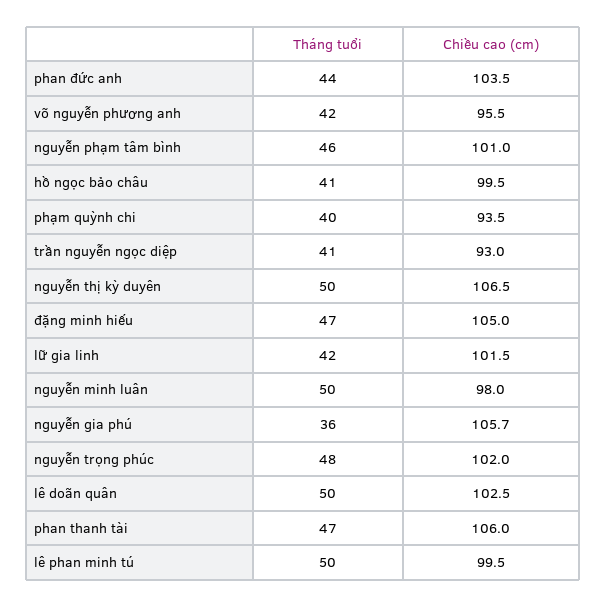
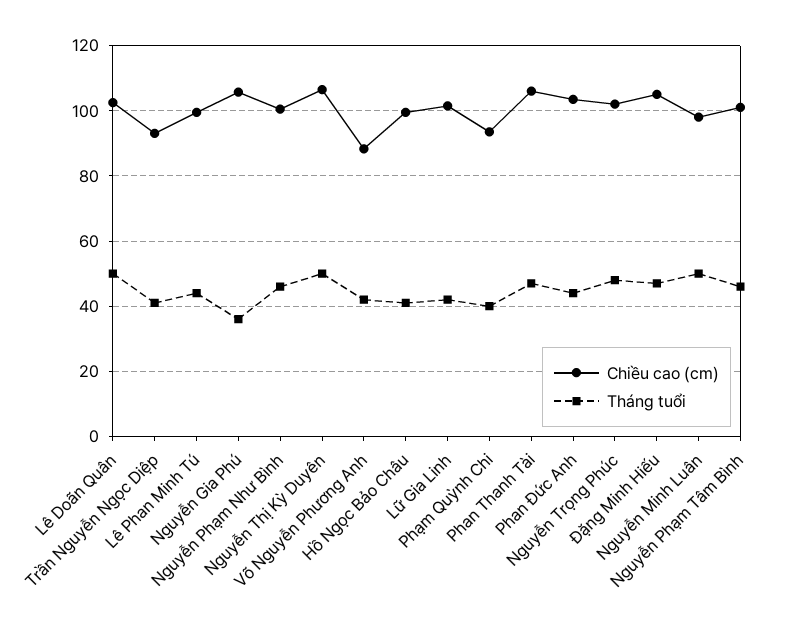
  {
    "Tháng tuổi": {
      "phan đức anh": 44,
      "võ nguyễn phương anh": 42,
      "nguyễn phạm tâm bình": 46,
      "hồ ngọc bảo châu": 41,
      "phạm quỳnh chi": 40,
      "trần nguyễn ngọc diệp": 41,
      "nguyễn thị kỳ duyên": 50,
      "đặng minh hiếu": 47,
      "lữ gia linh": 42,
      "nguyễn minh luân": 50,
      "nguyễn gia phú": 36,
      "nguyễn trọng phúc": 48,
      "lê doãn quân": 50,
      "phan thanh tài": 47,
-     "lê phan minh tú": 50
+     "lê phan minh tú": 44,
+     "Nguyễn Phạm Như Bình": 46
    },
    "Chiều cao (cm)": {
      "phan đức anh": 103.5,
-     "võ nguyễn phương anh": 95.5,
+     "võ nguyễn phương anh": 88,
      "nguyễn phạm tâm bình": 101,
      "hồ ngọc bảo châu": 99.5,
      "phạm quỳnh chi": 93.5,
      "trần nguyễn ngọc diệp": 93,
      "nguyễn thị kỳ duyên": 106.5,
      "đặng minh hiếu": 105,
      "lữ gia linh": 101.5,
      "nguyễn minh luân": 98,
      "nguyễn gia phú": 105.7,
      "nguyễn trọng phúc": 102,
      "lê doãn quân": 102.5,
      "phan thanh tài": 106,
-     "lê phan minh tú": 99.5
+     "lê phan minh tú": 99.5,
+     "Nguyễn Phạm Như Bình": 100
    }
  }

